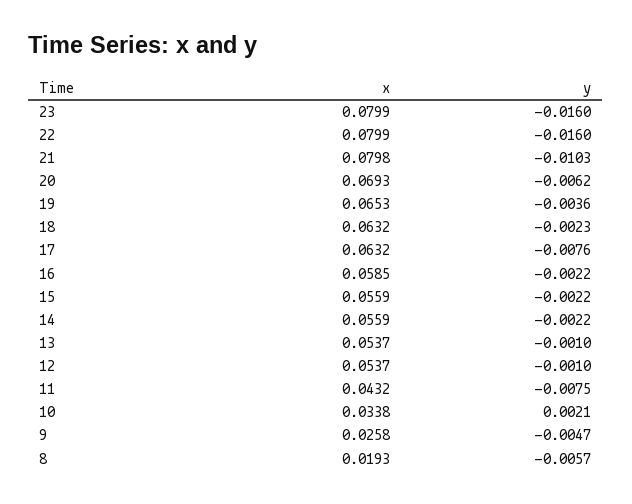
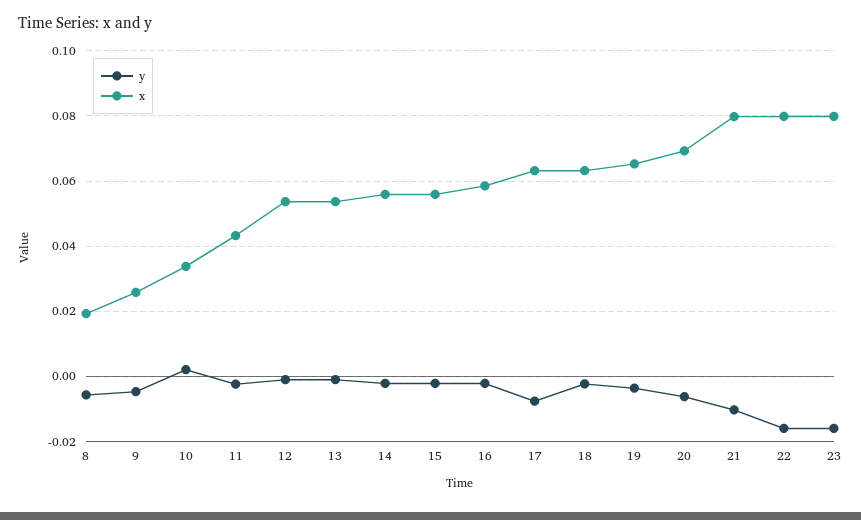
  {
    "x": {
      "23": 0.0799,
      "22": 0.0799,
      "21": 0.0798,
      "20": 0.0693,
      "19": 0.0653,
      "18": 0.0632,
      "17": 0.0632,
      "16": 0.0585,
      "15": 0.0559,
      "14": 0.0559,
      "13": 0.0537,
      "12": 0.0537,
      "11": 0.0432,
      "10": 0.0338,
      "9": 0.0258,
      "8": 0.0193
    },
    "y": {
      "23": -0.016,
      "22": -0.016,
      "21": -0.0103,
      "20": -0.0062,
      "19": -0.0036,
      "18": -0.0023,
      "17": -0.0076,
      "16": -0.0022,
      "15": -0.0022,
      "14": -0.0022,
      "13": -0.001,
      "12": -0.001,
-     "11": -0.0075,
+     "11": -0.002,
      "10": 0.0021,
      "9": -0.0047,
      "8": -0.0057
    }
  }

